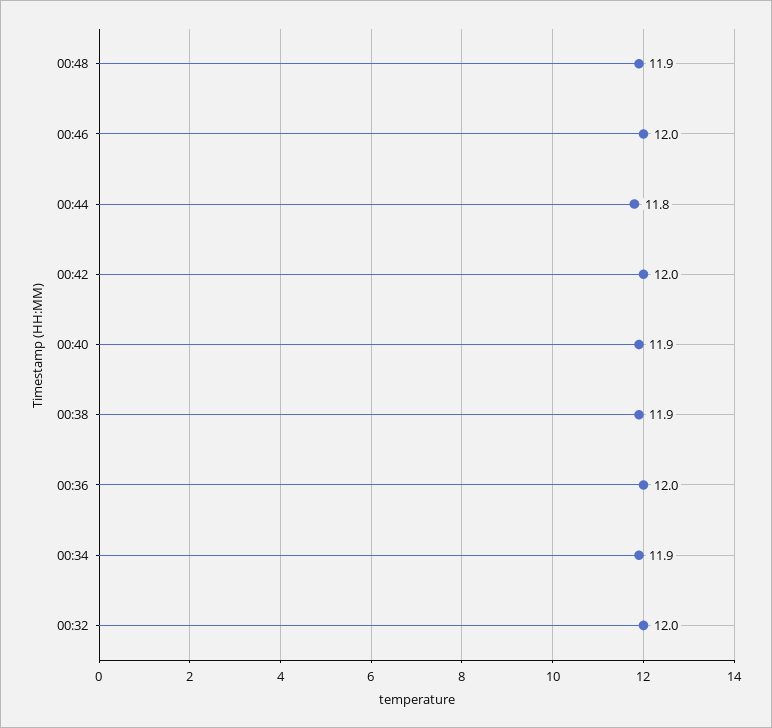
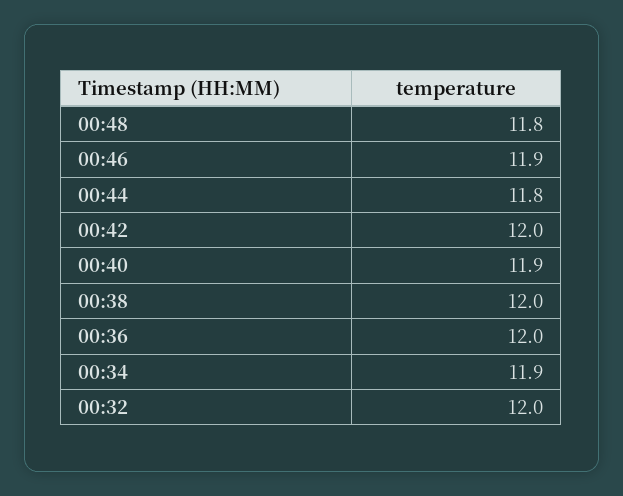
  {
-   "00:48": 11.9,
+   "00:48": 11.8,
-   "00:46": 12,
+   "00:46": 11.9,
    "00:44": 11.8,
    "00:42": 12,
    "00:40": 11.9,
-   "00:38": 11.9,
+   "00:38": 12,
    "00:36": 12,
    "00:34": 11.9,
    "00:32": 12
  }

